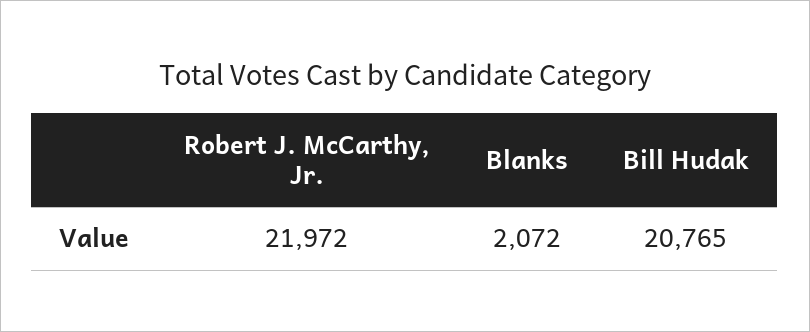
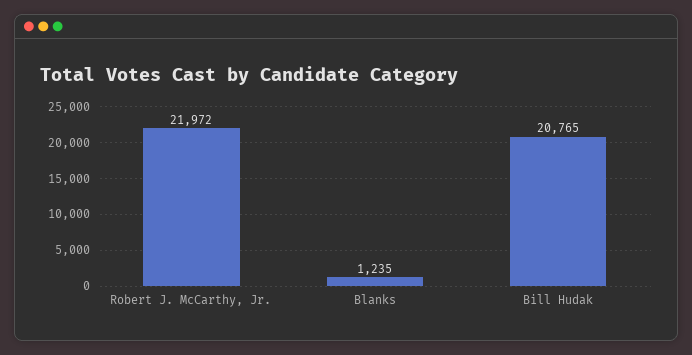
  {
    "Robert J. McCarthy, Jr.": 21972,
-   "Blanks": 2072,
+   "Blanks": 1235,
    "Bill Hudak": 20765
  }

